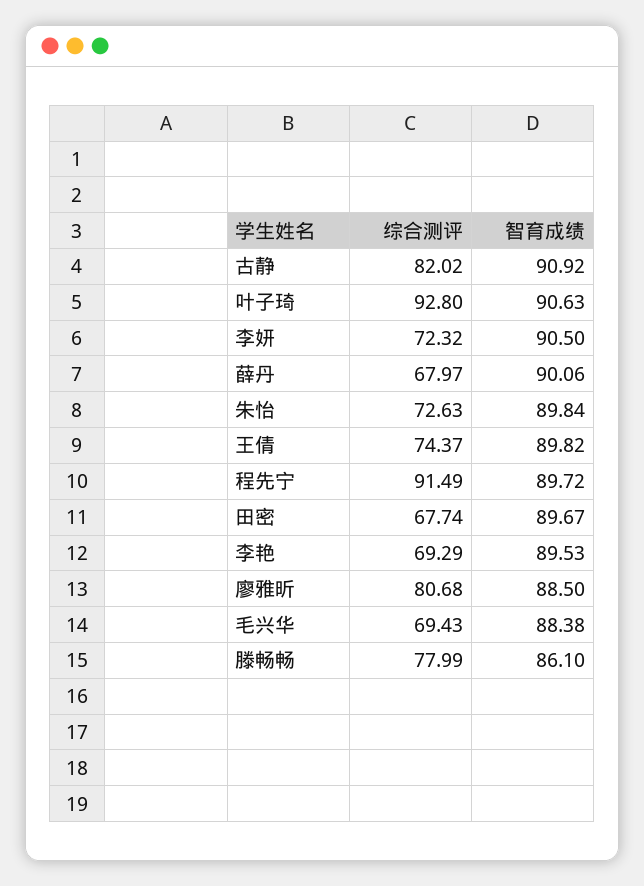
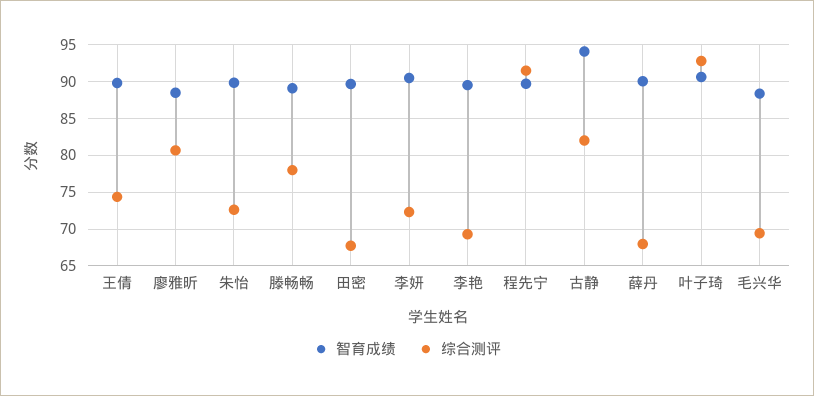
  {
    "综合测评": {
      "古静": 82.02,
      "叶子琦": 92.8,
      "李妍": 72.32,
      "薛丹": 67.97,
      "朱怡": 72.63,
      "王倩": 74.37,
      "程先宁": 91.49,
      "田密": 67.74,
      "李艳": 69.29,
      "廖雅昕": 80.68,
      "毛兴华": 69.43,
      "滕畅畅": 77.99
    },
    "智育成绩": {
-     "古静": 90.92,
+     "古静": 94,
      "叶子琦": 90.63,
      "李妍": 90.5,
      "薛丹": 90.06,
      "朱怡": 89.84,
      "王倩": 89.82,
      "程先宁": 89.72,
      "田密": 89.67,
      "李艳": 89.53,
      "廖雅昕": 88.5,
      "毛兴华": 88.38,
-     "滕畅畅": 86.1
+     "滕畅畅": 89
    }
  }

